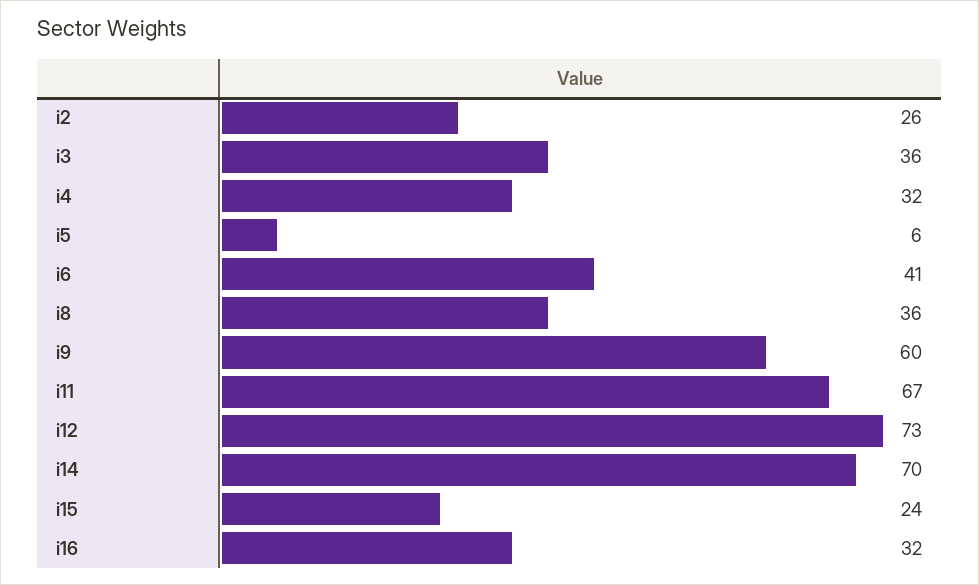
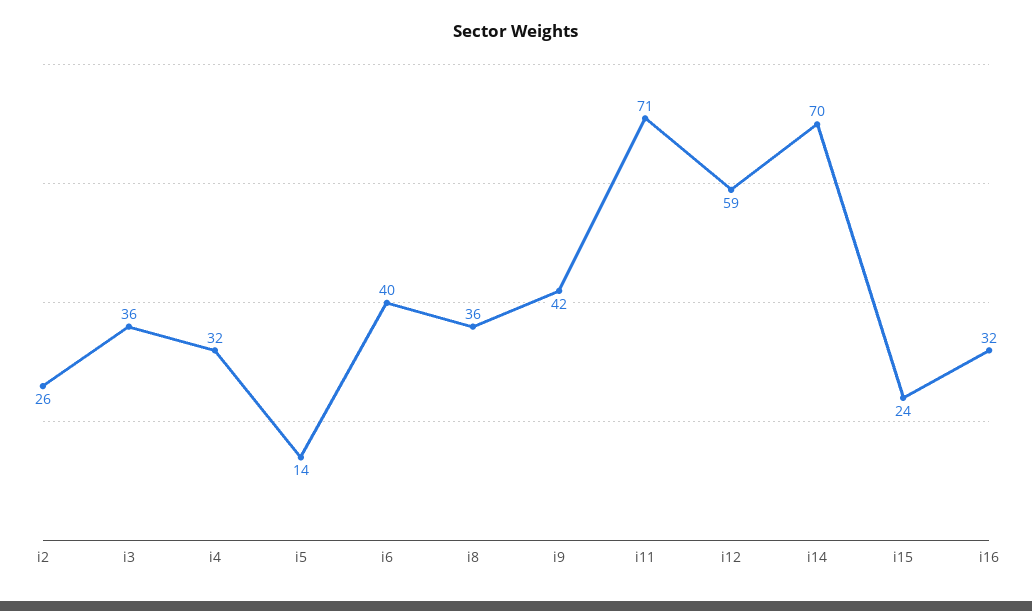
  {
    "i2": 26,
    "i3": 36,
    "i4": 32,
-   "i5": 6,
+   "i5": 14,
-   "i6": 41,
+   "i6": 40,
    "i8": 36,
-   "i9": 60,
+   "i9": 42,
-   "i11": 67,
+   "i11": 71,
-   "i12": 73,
+   "i12": 59,
    "i14": 70,
    "i15": 24,
    "i16": 32
  }

